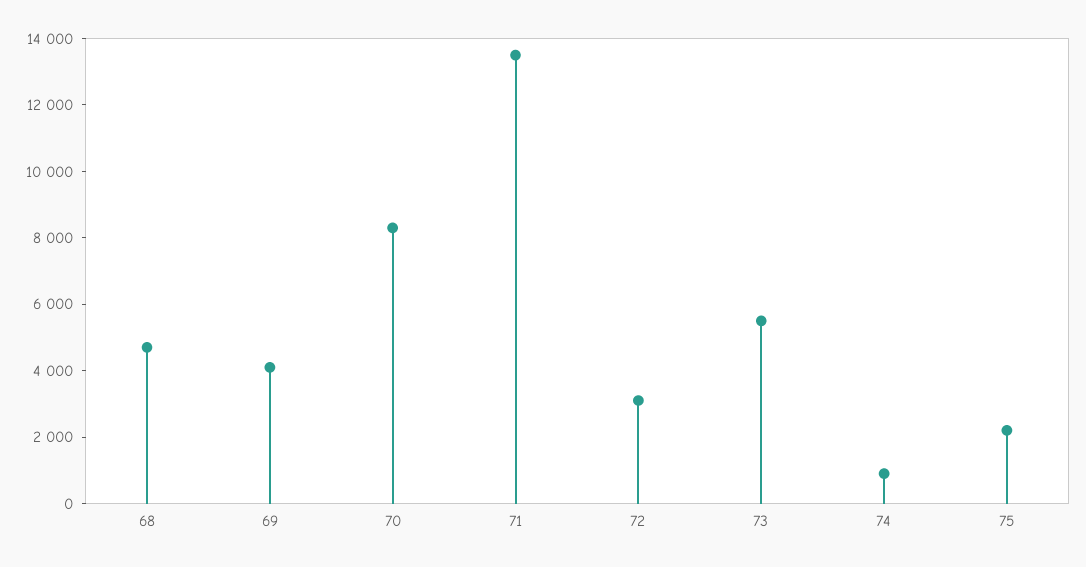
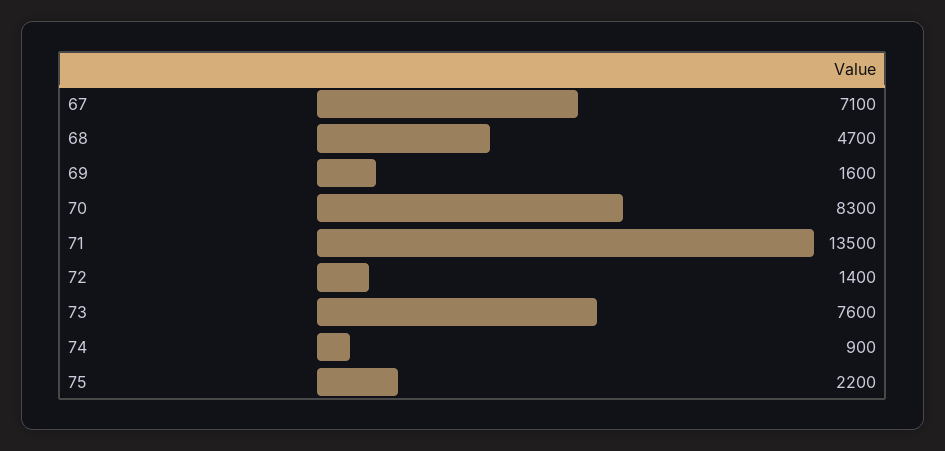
  {
    "68": 4700,
-   "69": 4000,
+   "69": 1600,
    "70": 8300,
    "71": 13500,
-   "72": 3000,
+   "72": 1400,
-   "73": 5500,
+   "73": 7600,
    "74": 900,
-   "75": 2200
+   "75": 2200,
+   "67": 7100
  }

